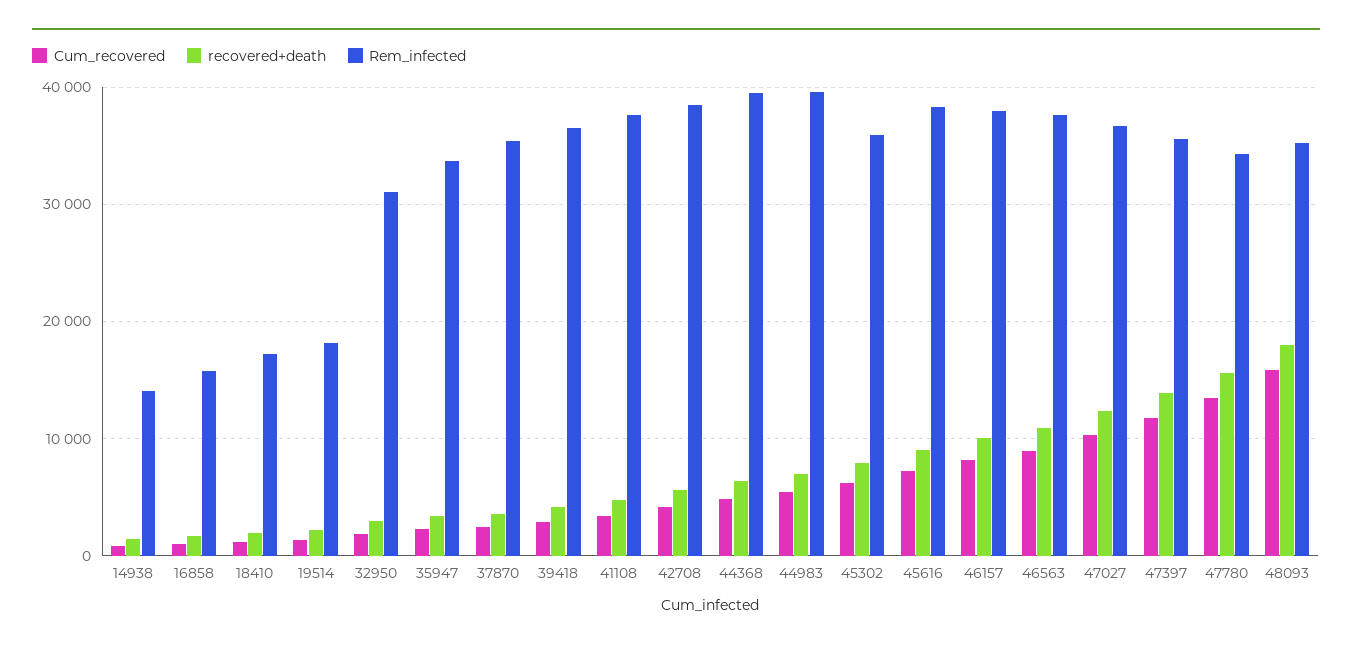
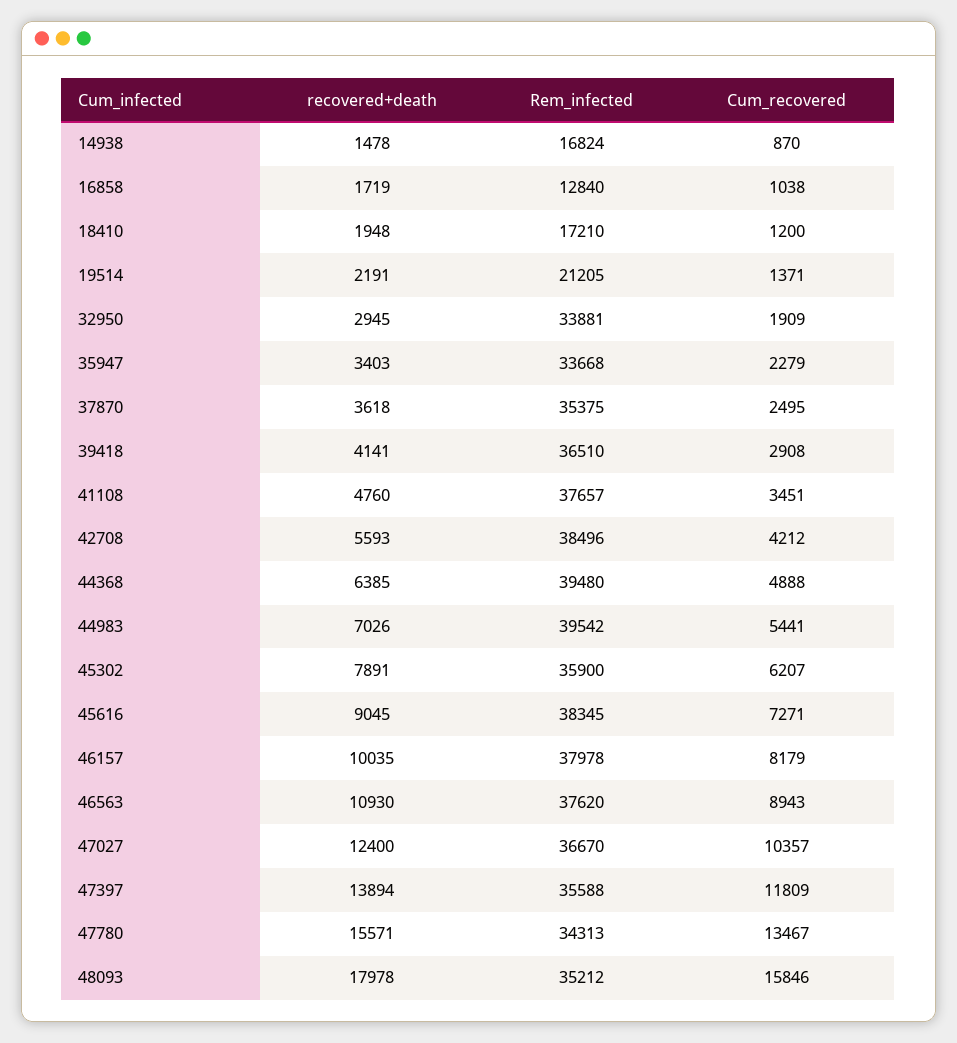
  {
    "Cum_recovered": {
      "14938": 870,
      "16858": 1038,
      "18410": 1200,
      "19514": 1371,
      "32950": 1909,
      "35947": 2279,
      "37870": 2495,
      "39418": 2908,
      "41108": 3451,
      "42708": 4212,
      "44368": 4888,
      "44983": 5441,
      "45302": 6207,
      "45616": 7271,
      "46157": 8179,
      "46563": 8943,
      "47027": 10357,
      "47397": 11809,
      "47780": 13467,
      "48093": 15846
    },
    "recovered+death": {
      "14938": 1478,
      "16858": 1719,
      "18410": 1948,
      "19514": 2191,
      "32950": 2945,
      "35947": 3403,
      "37870": 3618,
      "39418": 4141,
      "41108": 4760,
      "42708": 5593,
      "44368": 6385,
      "44983": 7026,
      "45302": 7891,
      "45616": 9045,
      "46157": 10035,
      "46563": 10930,
      "47027": 12400,
      "47397": 13894,
      "47780": 15571,
      "48093": 17978
    },
    "Rem_infected": {
-     "14938": 14000,
+     "14938": 16824,
-     "16858": 16000,
+     "16858": 12840,
      "18410": 17210,
-     "19514": 18000,
+     "19514": 21205,
-     "32950": 31000,
+     "32950": 33881,
      "35947": 33668,
      "37870": 35375,
      "39418": 36510,
      "41108": 37657,
      "42708": 38496,
      "44368": 39480,
      "44983": 39542,
      "45302": 35900,
      "45616": 38345,
      "46157": 37978,
      "46563": 37620,
      "47027": 36670,
      "47397": 35588,
      "47780": 34313,
      "48093": 35212
    }
  }

